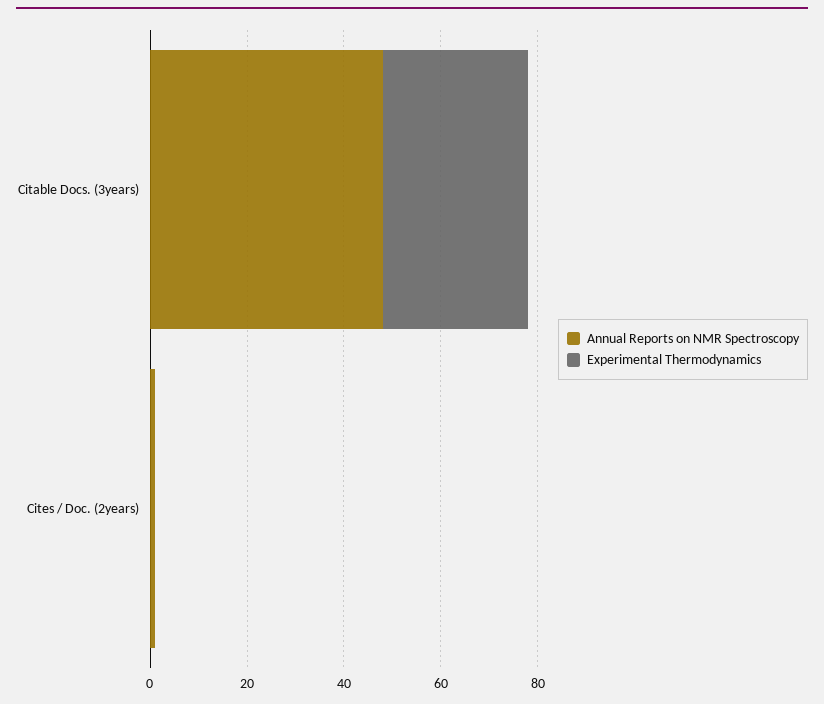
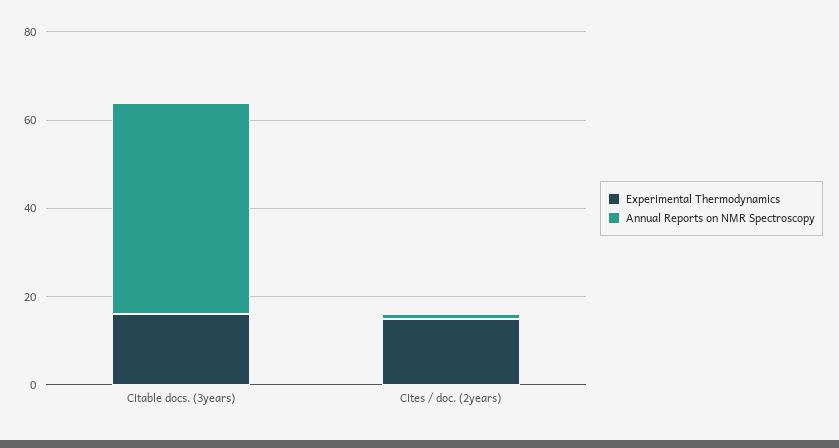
  {
    "Annual Reports on NMR Spectroscopy": {
      "Citable Docs. (3years)": 50,
      "Cites / Doc. (2years)": 0
    },
    "Experimental Thermodynamics": {
-     "Citable Docs. (3years)": 30,
+     "Citable Docs. (3years)": 15,
-     "Cites / Doc. (2years)": 0
+     "Cites / Doc. (2years)": 15
    }
  }

